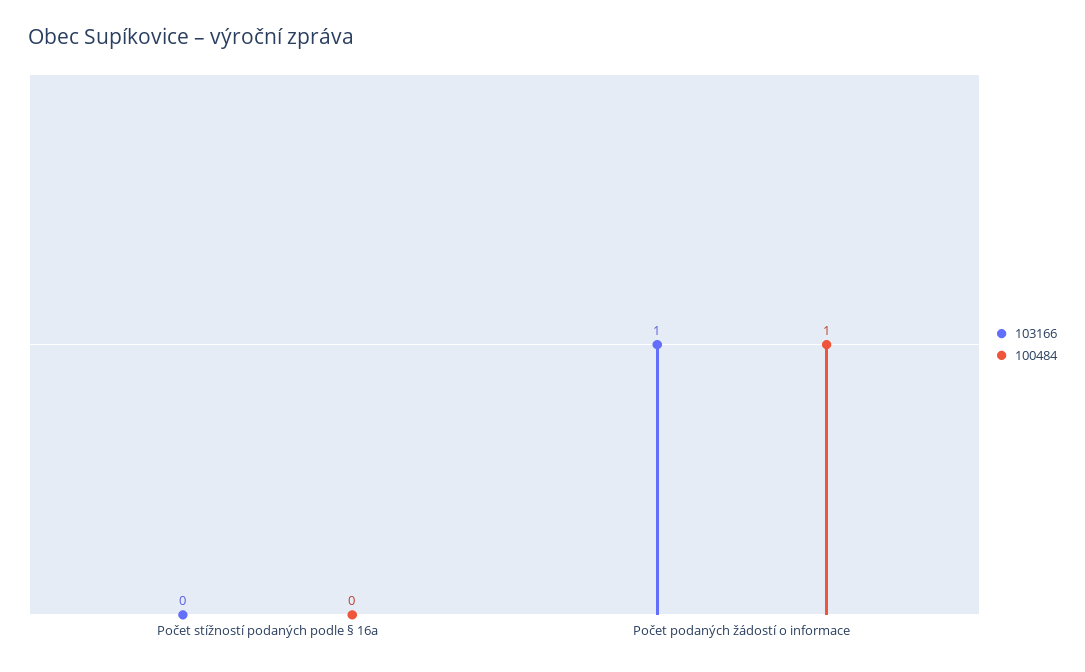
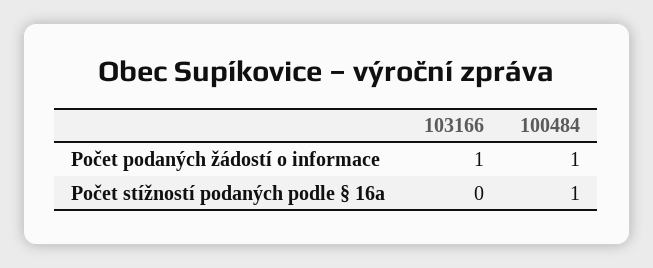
  {
    "103166": {
      "Počet stížností podaných podle § 16a": 0,
      "Počet podaných žádostí o informace": 1
    },
    "100484": {
-     "Počet stížností podaných podle § 16a": 0,
+     "Počet stížností podaných podle § 16a": 1,
      "Počet podaných žádostí o informace": 1
    }
  }

